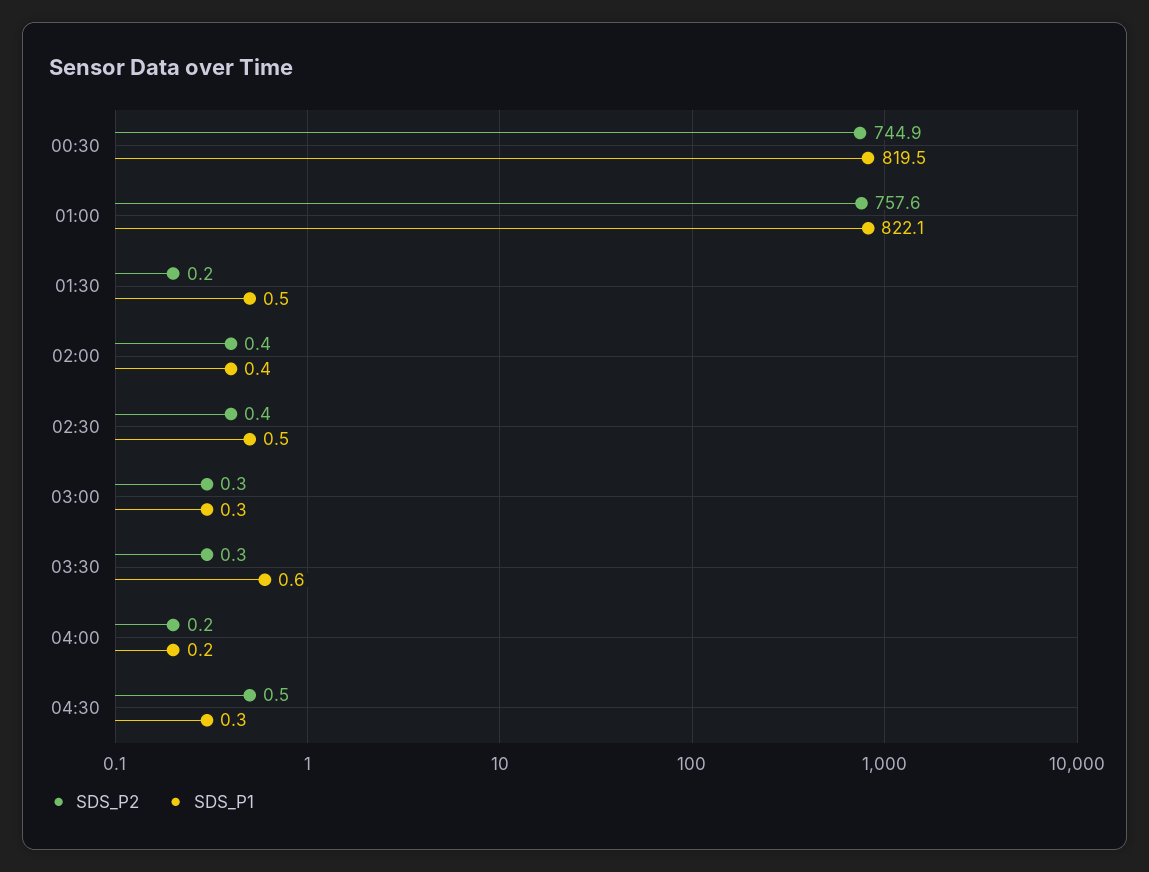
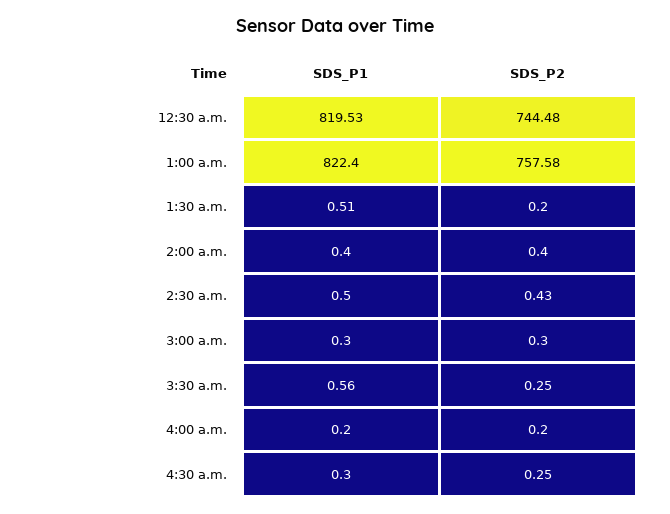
  {
    "SDS_P2": {
-     "00:30": 744.9,
+     "00:30": 744.48,
      "01:00": 757.58,
      "01:30": 0.2,
      "02:00": 0.4,
      "02:30": 0.43,
      "03:00": 0.3,
      "03:30": 0.25,
      "04:00": 0.2,
-     "04:30": 0.5
+     "04:30": 0.25
    },
    "SDS_P1": {
      "00:30": 819.53,
-     "01:00": 822.1,
+     "01:00": 822.4,
      "01:30": 0.51,
      "02:00": 0.4,
      "02:30": 0.5,
      "03:00": 0.3,
      "03:30": 0.56,
      "04:00": 0.2,
      "04:30": 0.3
    }
  }

